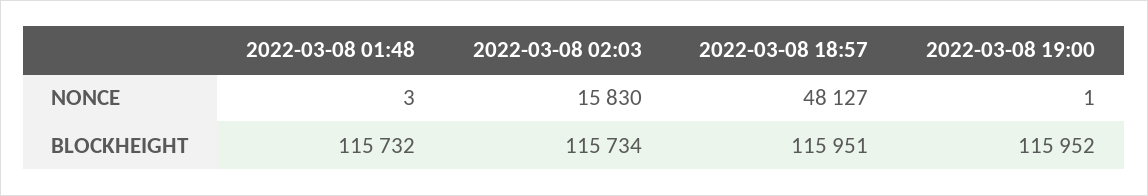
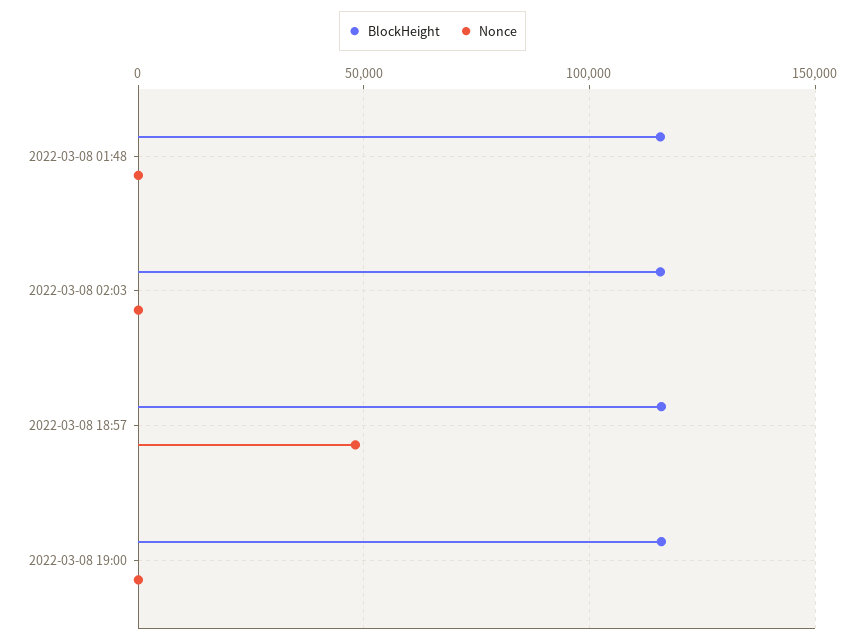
  {
    "NONCE": {
      "2022-03-08 01:48": 3,
-     "2022-03-08 02:03": 15830,
+     "2022-03-08 02:03": 0,
      "2022-03-08 18:57": 48127,
      "2022-03-08 19:00": 1
    },
    "BLOCKHEIGHT": {
      "2022-03-08 01:48": 115732,
      "2022-03-08 02:03": 115734,
      "2022-03-08 18:57": 115951,
      "2022-03-08 19:00": 115952
    }
  }

